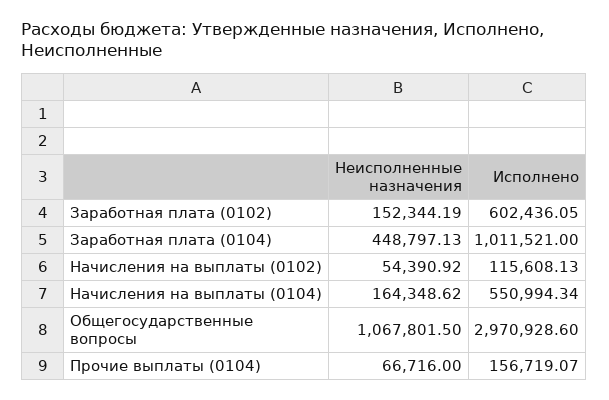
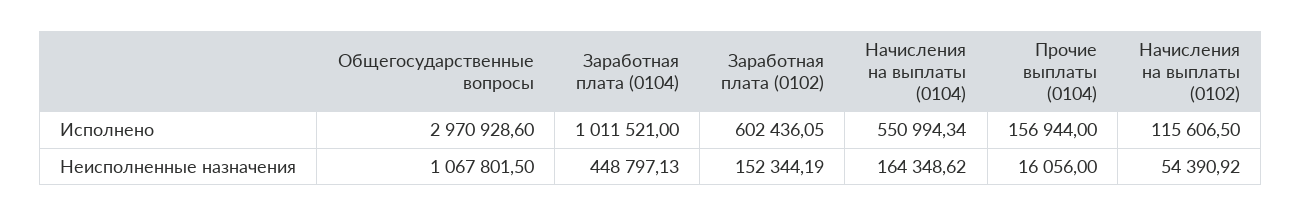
  {
    "Неисполненные назначения": {
      "Заработная плата (0102)": 152344.19,
      "Заработная плата (0104)": 448797.13,
      "Начисления на выплаты (0102)": 54390.92,
      "Начисления на выплаты (0104)": 164348.62,
      "Общегосударственные вопросы": 1067801.5,
-     "Прочие выплаты (0104)": 66716
+     "Прочие выплаты (0104)": 16056
    },
    "Исполнено": {
      "Заработная плата (0102)": 602436.05,
      "Заработная плата (0104)": 1011521,
-     "Начисления на выплаты (0102)": 115608.13,
+     "Начисления на выплаты (0102)": 115606.5,
      "Начисления на выплаты (0104)": 550994.34,
      "Общегосударственные вопросы": 2970928.6,
-     "Прочие выплаты (0104)": 156719.07
+     "Прочие выплаты (0104)": 156944
    }
  }

